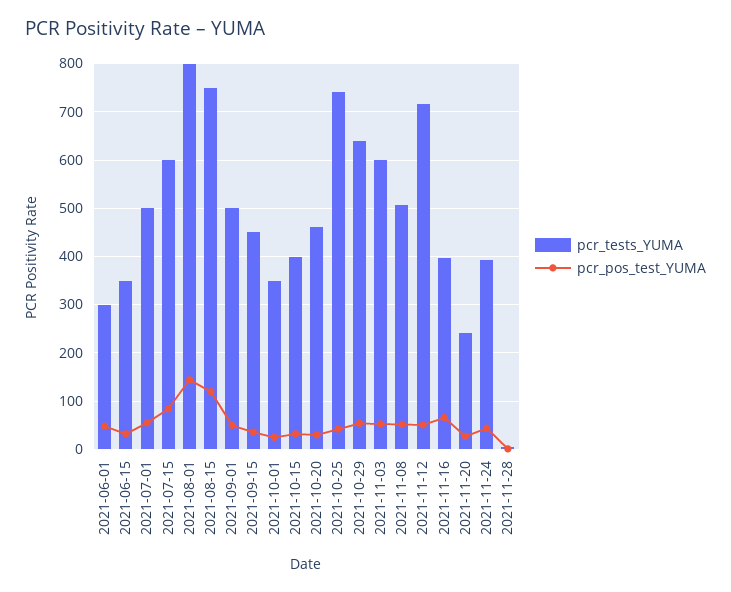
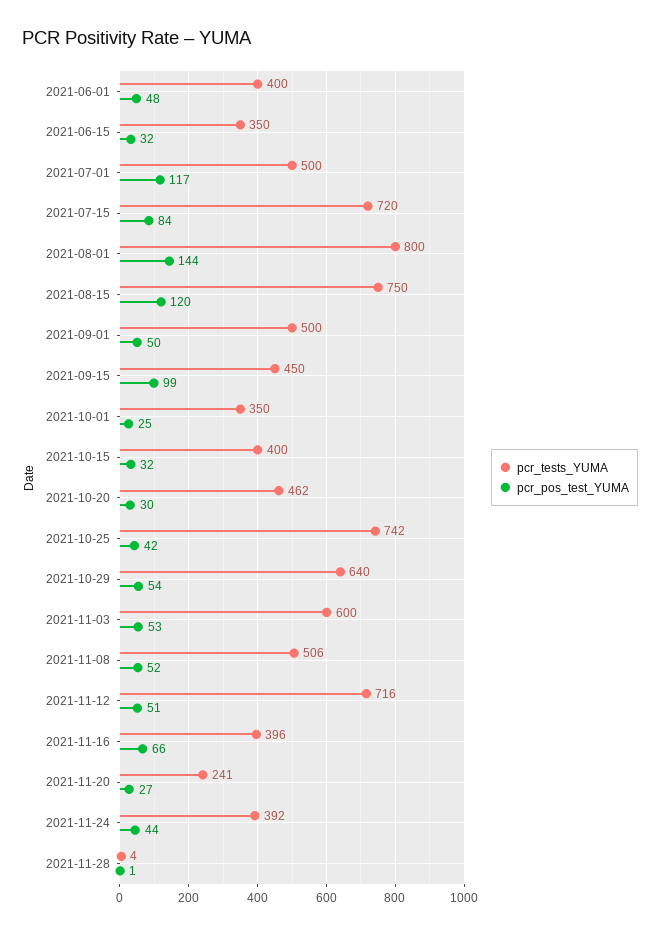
  {
    "pcr_tests_YUMA": {
-     "2021-06-01": 300,
+     "2021-06-01": 400,
      "2021-06-15": 350,
      "2021-07-01": 500,
-     "2021-07-15": 600,
+     "2021-07-15": 720,
      "2021-08-01": 800,
      "2021-08-15": 750,
      "2021-09-01": 500,
      "2021-09-15": 450,
      "2021-10-01": 350,
      "2021-10-15": 400,
      "2021-10-20": 462,
      "2021-10-25": 742,
      "2021-10-29": 640,
      "2021-11-03": 600,
      "2021-11-08": 506,
      "2021-11-12": 716,
      "2021-11-16": 396,
      "2021-11-20": 241,
      "2021-11-24": 392,
      "2021-11-28": 4
    },
    "pcr_pos_test_YUMA": {
      "2021-06-01": 48,
      "2021-06-15": 32,
-     "2021-07-01": 60,
+     "2021-07-01": 117,
      "2021-07-15": 84,
      "2021-08-01": 144,
      "2021-08-15": 120,
      "2021-09-01": 50,
-     "2021-09-15": 40,
+     "2021-09-15": 99,
      "2021-10-01": 25,
      "2021-10-15": 32,
      "2021-10-20": 30,
      "2021-10-25": 42,
      "2021-10-29": 54,
      "2021-11-03": 53,
      "2021-11-08": 52,
      "2021-11-12": 51,
      "2021-11-16": 66,
      "2021-11-20": 27,
      "2021-11-24": 44,
      "2021-11-28": 1
    }
  }

